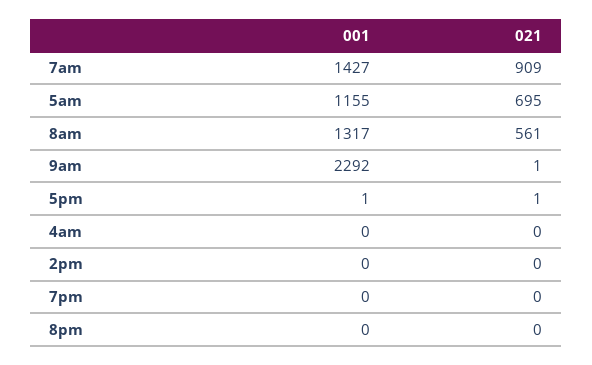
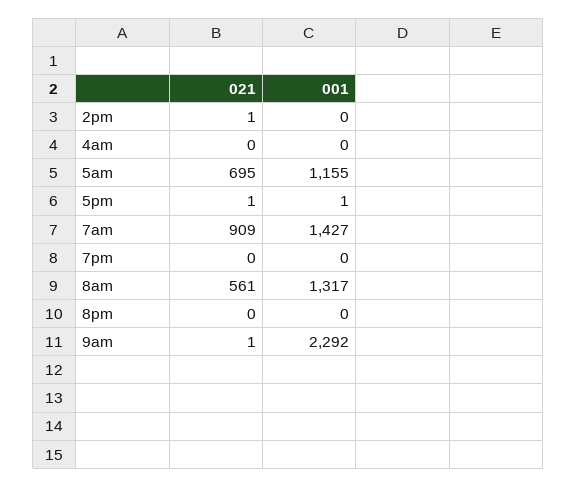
  {
    "001": {
      "7am": 1427,
      "5am": 1155,
      "8am": 1317,
      "9am": 2292,
      "5pm": 1,
      "4am": 0,
      "2pm": 0,
      "7pm": 0,
      "8pm": 0
    },
    "021": {
      "7am": 909,
      "5am": 695,
      "8am": 561,
      "9am": 1,
      "5pm": 1,
      "4am": 0,
-     "2pm": 0,
+     "2pm": 1,
      "7pm": 0,
      "8pm": 0
    }
  }

